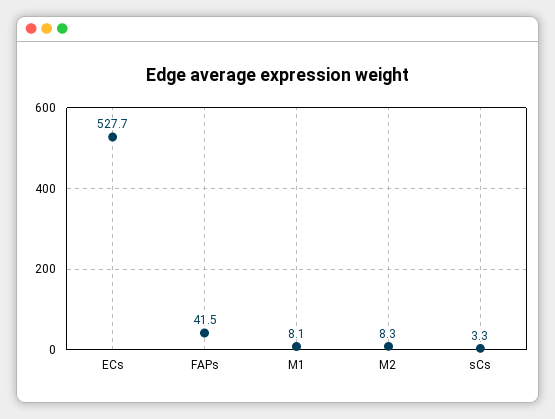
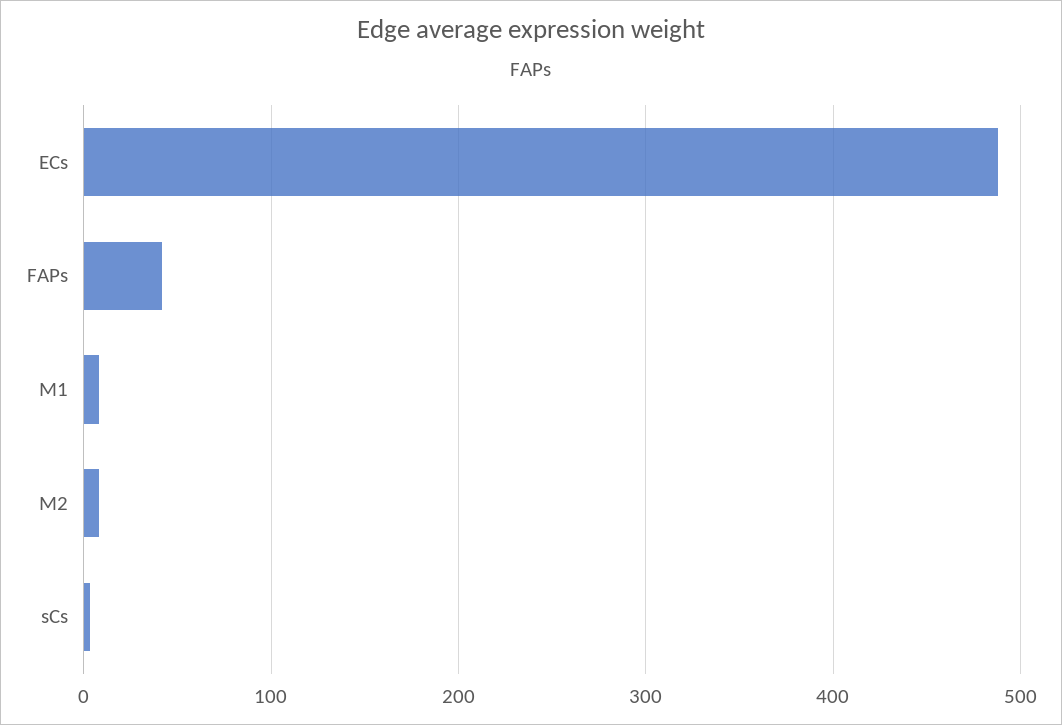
  {
-   "ECs": 527.7,
+   "ECs": 490,
    "FAPs": 41.5,
    "M1": 8.1,
    "M2": 8.3,
    "sCs": 3.3
  }

